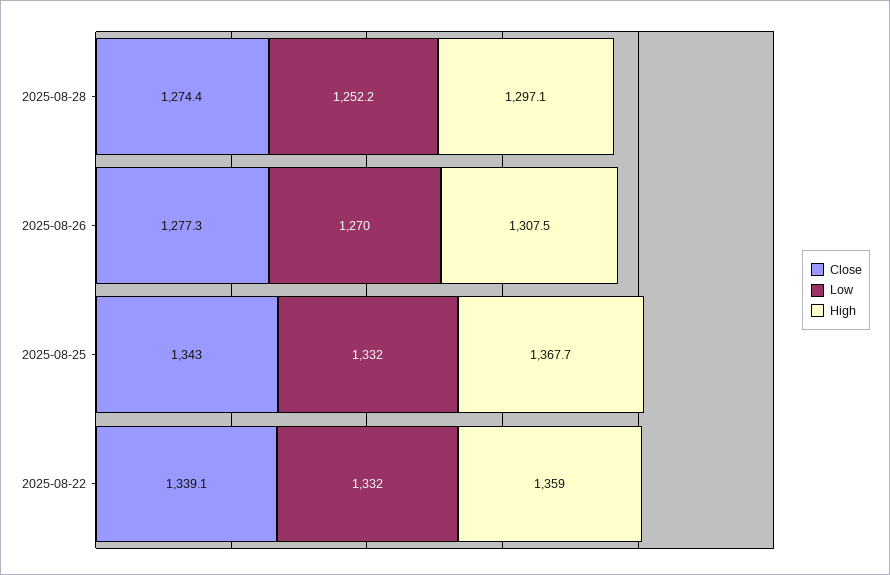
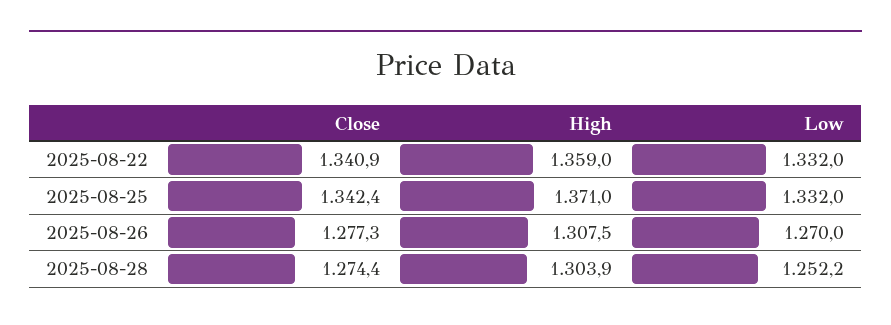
  {
    "Close": {
      "2025-08-28": 1274.4,
      "2025-08-26": 1277.3,
-     "2025-08-25": 1343,
+     "2025-08-25": 1342.4,
-     "2025-08-22": 1339.1
+     "2025-08-22": 1340.9
    },
    "Low": {
      "2025-08-28": 1252.2,
      "2025-08-26": 1270,
      "2025-08-25": 1332,
      "2025-08-22": 1332
    },
    "High": {
-     "2025-08-28": 1297.1,
+     "2025-08-28": 1303.9,
      "2025-08-26": 1307.5,
-     "2025-08-25": 1367.7,
+     "2025-08-25": 1371,
      "2025-08-22": 1359
    }
  }

